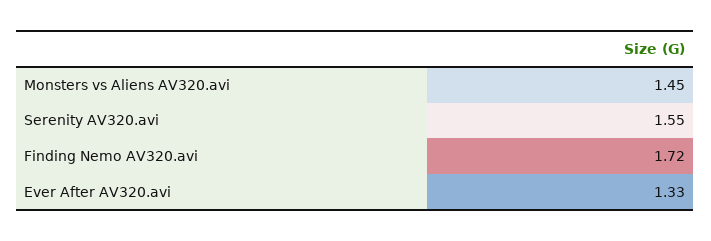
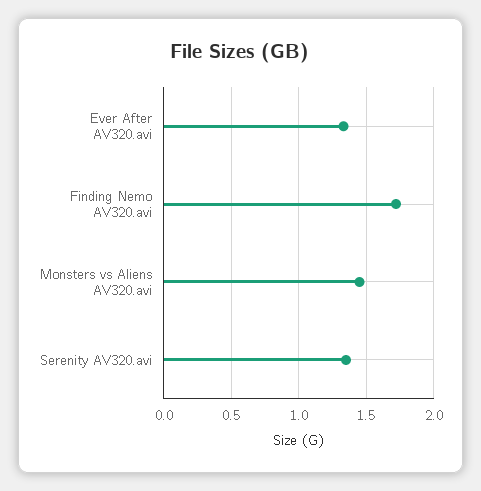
  {
    "Monsters vs Aliens AV320.avi": 1.45,
-   "Serenity AV320.avi": 1.55,
+   "Serenity AV320.avi": 1.35,
    "Finding Nemo AV320.avi": 1.72,
    "Ever After AV320.avi": 1.33
  }

